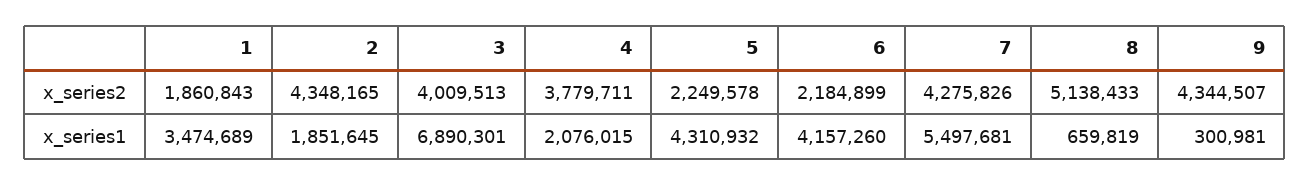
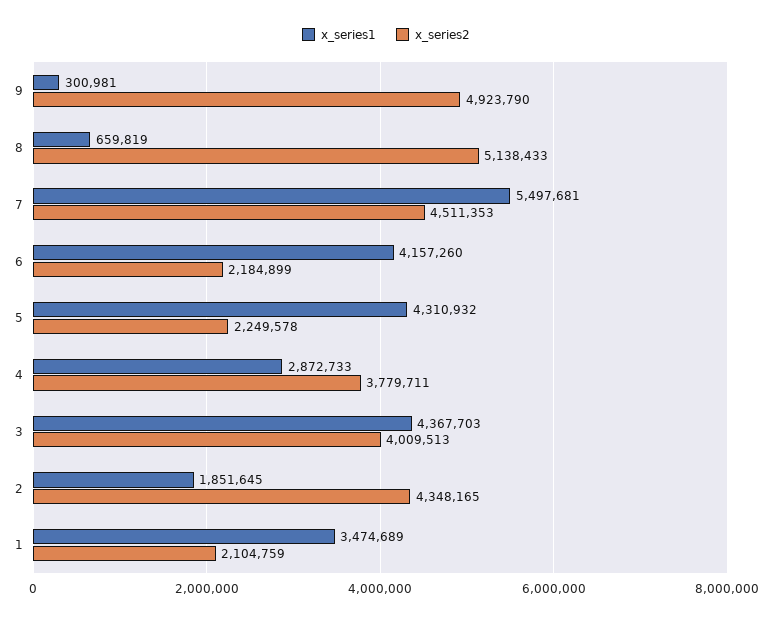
  {
    "x_series2": {
-     "1": 1860843,
+     "1": 2104759,
      "2": 4348165,
      "3": 4009513,
      "4": 3779711,
      "5": 2249578,
      "6": 2184899,
-     "7": 4275826,
+     "7": 4511353,
      "8": 5138433,
-     "9": 4344507
+     "9": 4923790
    },
    "x_series1": {
      "1": 3474689,
      "2": 1851645,
-     "3": 6890301,
+     "3": 4367703,
-     "4": 2076015,
+     "4": 2872733,
      "5": 4310932,
      "6": 4157260,
      "7": 5497681,
      "8": 659819,
      "9": 300981
    }
  }

